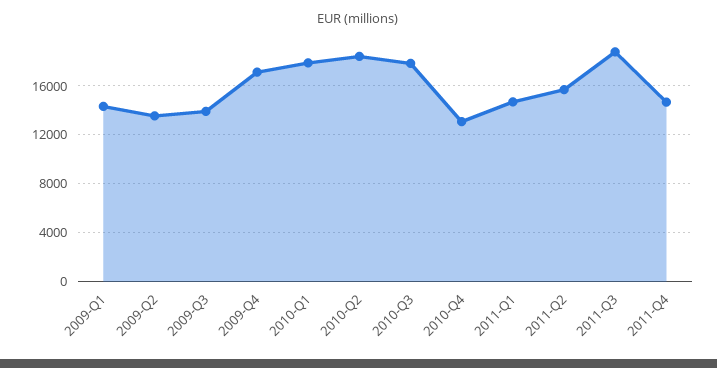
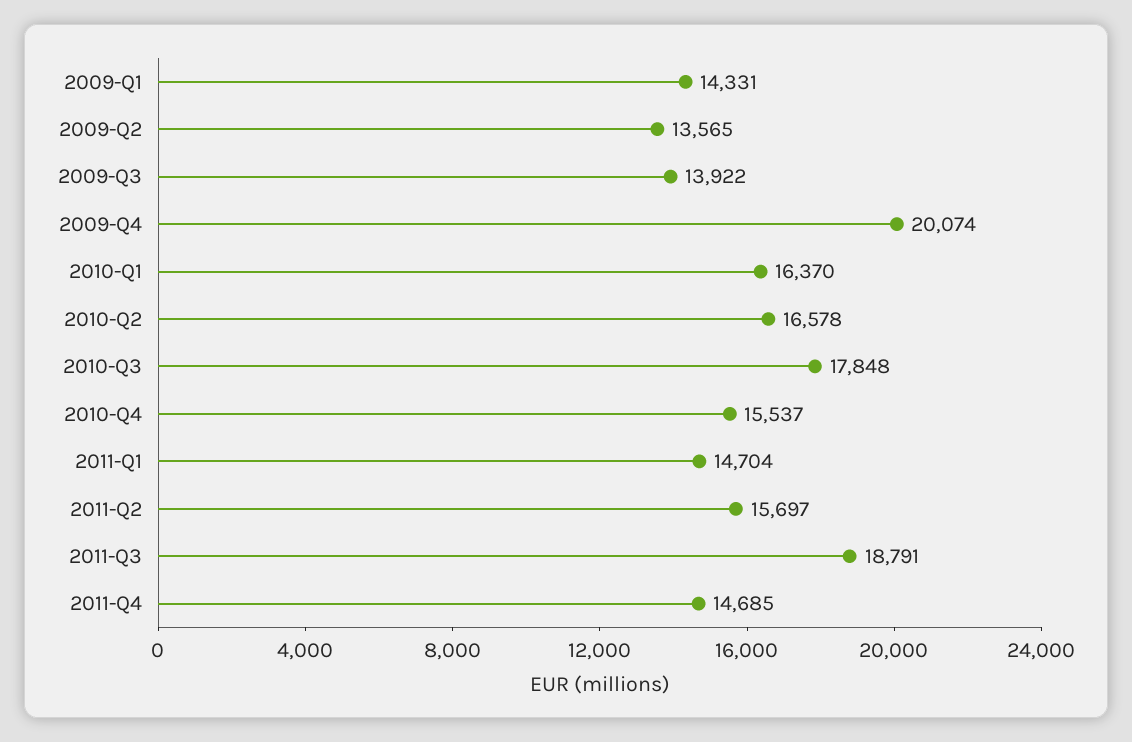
  {
    "2009-Q1": 14331,
    "2009-Q2": 13565,
    "2009-Q3": 13922,
-   "2009-Q4": 17000,
+   "2009-Q4": 20074,
-   "2010-Q1": 18000,
+   "2010-Q1": 16370,
-   "2010-Q2": 18500,
+   "2010-Q2": 16578,
    "2010-Q3": 17848,
-   "2010-Q4": 13000,
+   "2010-Q4": 15537,
    "2011-Q1": 14704,
    "2011-Q2": 15697,
    "2011-Q3": 18791,
    "2011-Q4": 14685
  }

